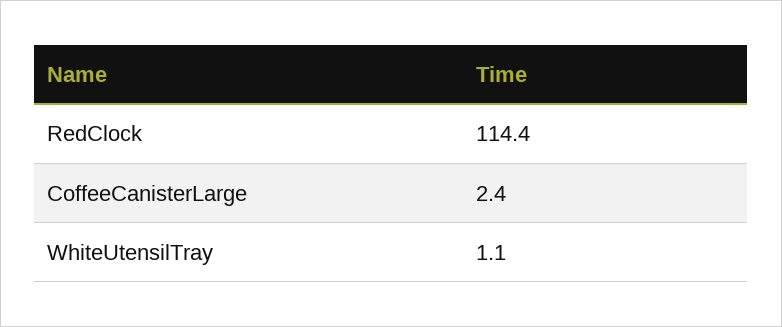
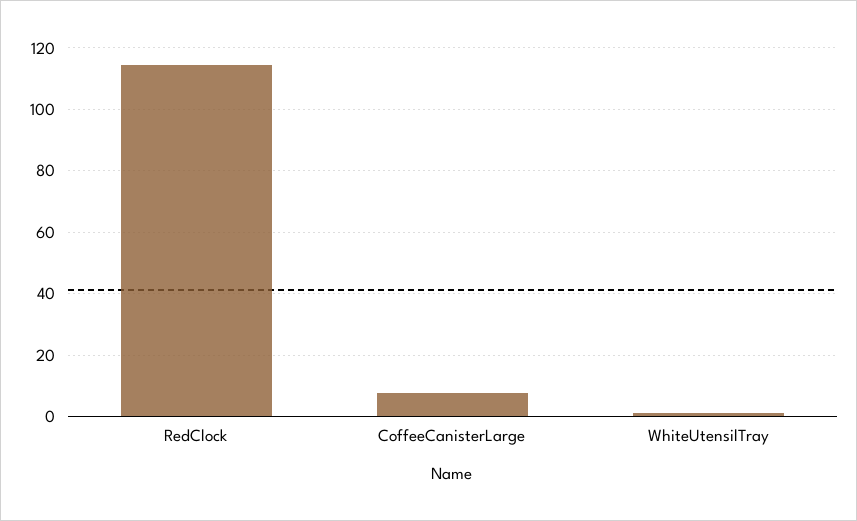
  {
    "RedClock": 114.4,
-   "CoffeeCanisterLarge": 2.4,
+   "CoffeeCanisterLarge": 8,
    "WhiteUtensilTray": 1.1
  }

